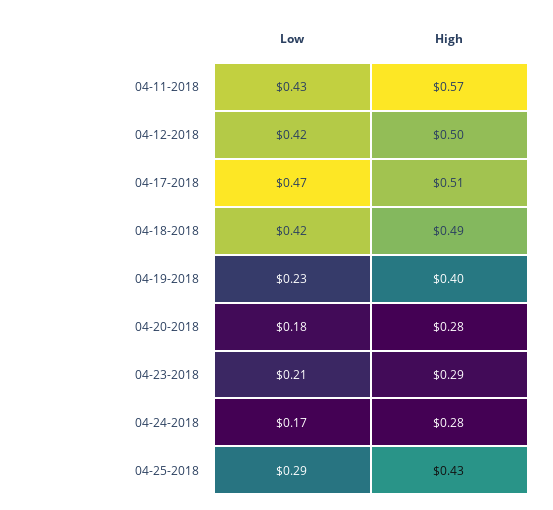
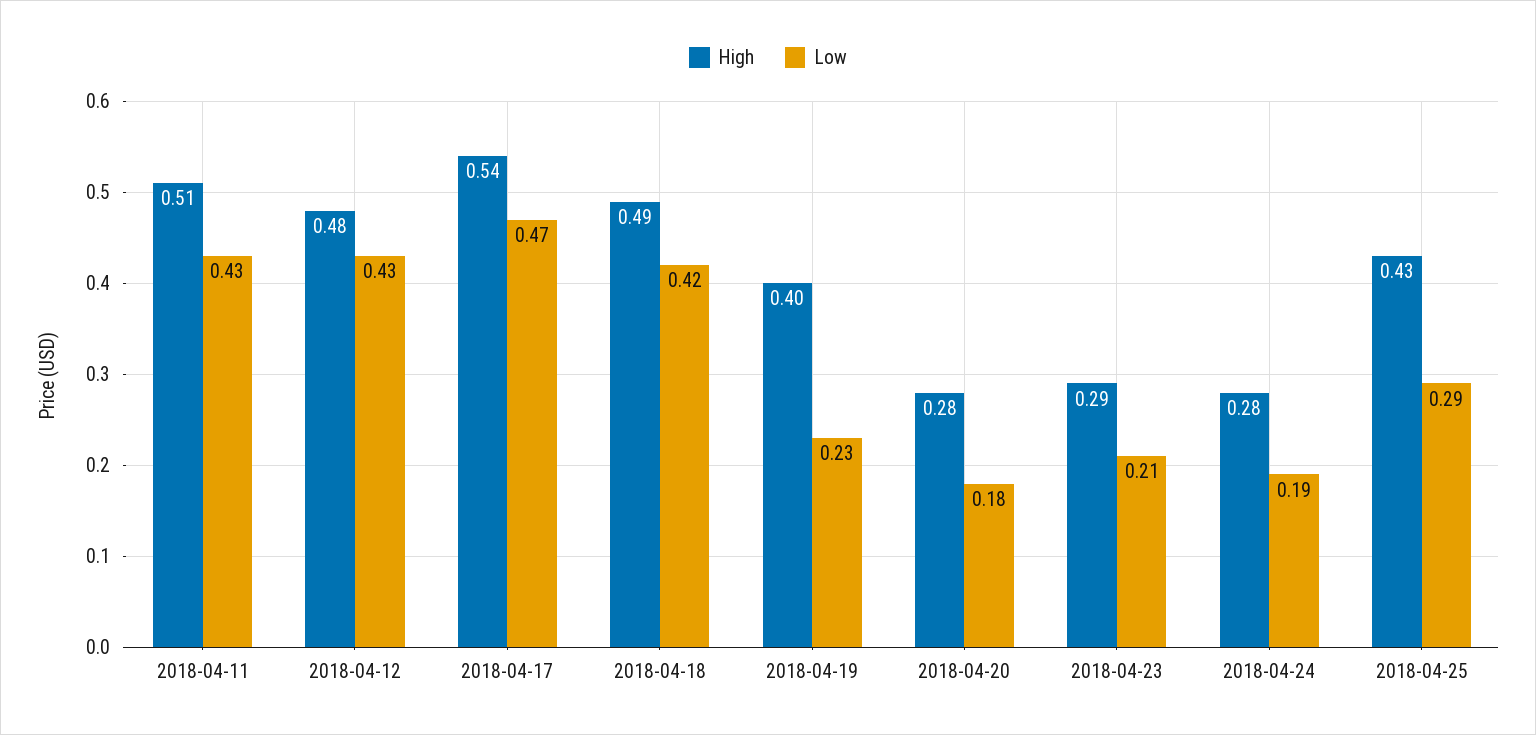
  {
    "Low": {
      "04-11-2018": 0.43,
-     "04-12-2018": 0.42,
+     "04-12-2018": 0.43,
      "04-17-2018": 0.47,
      "04-18-2018": 0.42,
      "04-19-2018": 0.23,
      "04-20-2018": 0.18,
      "04-23-2018": 0.21,
-     "04-24-2018": 0.17,
+     "04-24-2018": 0.19,
      "04-25-2018": 0.29
    },
    "High": {
-     "04-11-2018": 0.57,
+     "04-11-2018": 0.51,
-     "04-12-2018": 0.5,
+     "04-12-2018": 0.48,
-     "04-17-2018": 0.51,
+     "04-17-2018": 0.54,
      "04-18-2018": 0.49,
      "04-19-2018": 0.4,
      "04-20-2018": 0.28,
      "04-23-2018": 0.29,
      "04-24-2018": 0.28,
      "04-25-2018": 0.43
    }
  }

